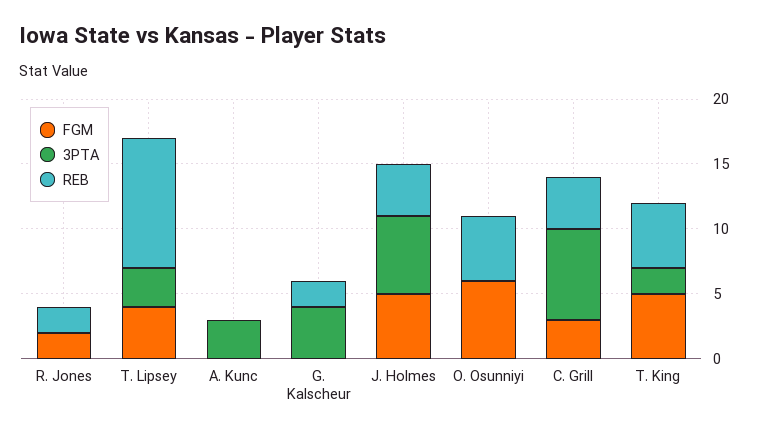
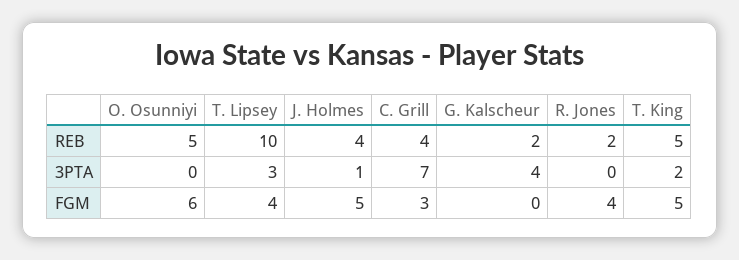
  {
    "FGM": {
-     "R. Jones": 2,
+     "R. Jones": 4,
      "T. Lipsey": 4,
-     "A. Kunc": 0,
      "G. Kalscheur": 0,
      "J. Holmes": 5,
      "O. Osunniyi": 6,
      "C. Grill": 3,
      "T. King": 5
    },
    "3PTA": {
      "R. Jones": 0,
      "T. Lipsey": 3,
-     "A. Kunc": 3,
      "G. Kalscheur": 4,
-     "J. Holmes": 6,
+     "J. Holmes": 1,
      "O. Osunniyi": 0,
      "C. Grill": 7,
      "T. King": 2
    },
    "REB": {
      "R. Jones": 2,
      "T. Lipsey": 10,
-     "A. Kunc": 0,
      "G. Kalscheur": 2,
      "J. Holmes": 4,
      "O. Osunniyi": 5,
      "C. Grill": 4,
      "T. King": 5
    }
  }

